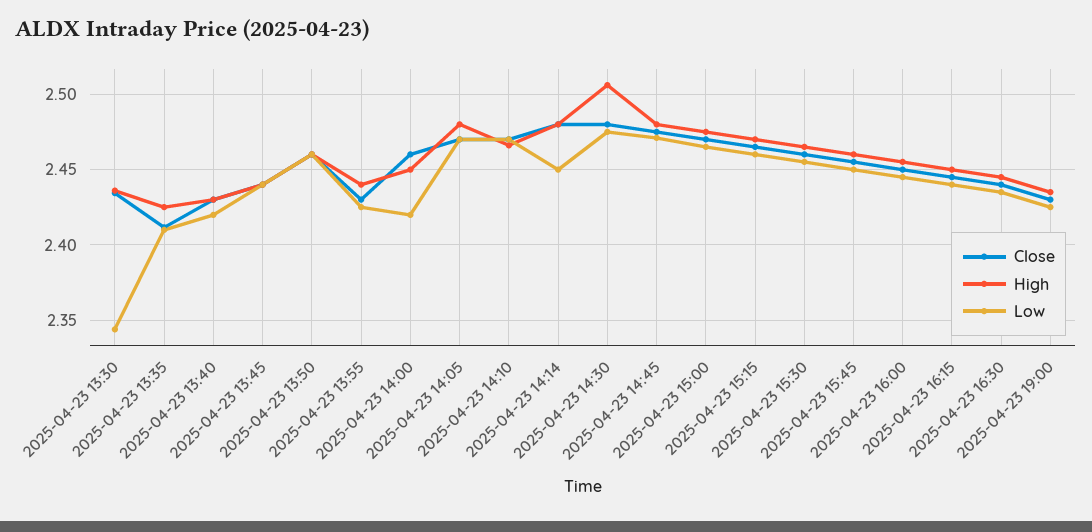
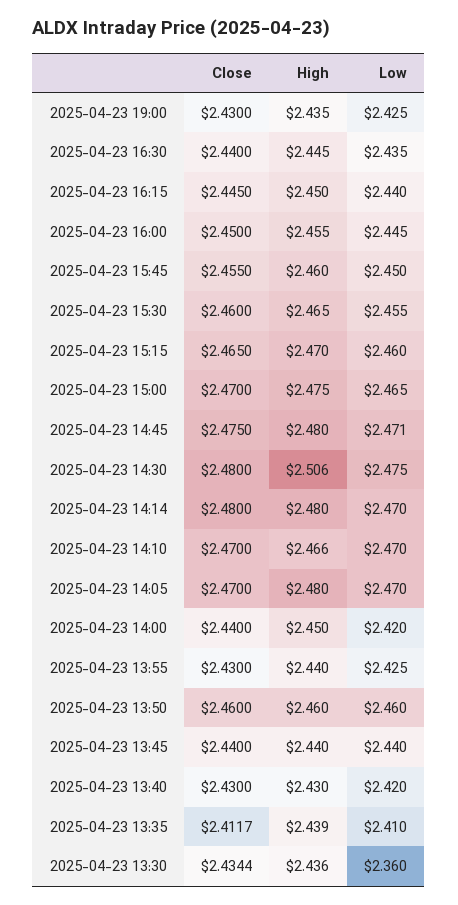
  {
    "Close": {
      "2025-04-23 13:30": 2.4344,
      "2025-04-23 13:35": 2.4117,
      "2025-04-23 13:40": 2.43,
      "2025-04-23 13:45": 2.44,
      "2025-04-23 13:50": 2.46,
      "2025-04-23 13:55": 2.43,
-     "2025-04-23 14:00": 2.46,
+     "2025-04-23 14:00": 2.44,
      "2025-04-23 14:05": 2.47,
      "2025-04-23 14:10": 2.47,
      "2025-04-23 14:14": 2.48,
      "2025-04-23 14:30": 2.48,
      "2025-04-23 14:45": 2.475,
      "2025-04-23 15:00": 2.47,
      "2025-04-23 15:15": 2.465,
      "2025-04-23 15:30": 2.46,
      "2025-04-23 15:45": 2.455,
      "2025-04-23 16:00": 2.45,
      "2025-04-23 16:15": 2.445,
      "2025-04-23 16:30": 2.44,
      "2025-04-23 19:00": 2.43
    },
    "High": {
      "2025-04-23 13:30": 2.436,
-     "2025-04-23 13:35": 2.425,
+     "2025-04-23 13:35": 2.439,
      "2025-04-23 13:40": 2.43,
      "2025-04-23 13:45": 2.44,
      "2025-04-23 13:50": 2.46,
      "2025-04-23 13:55": 2.44,
      "2025-04-23 14:00": 2.45,
      "2025-04-23 14:05": 2.48,
      "2025-04-23 14:10": 2.466,
      "2025-04-23 14:14": 2.48,
      "2025-04-23 14:30": 2.506,
      "2025-04-23 14:45": 2.48,
      "2025-04-23 15:00": 2.475,
      "2025-04-23 15:15": 2.47,
      "2025-04-23 15:30": 2.465,
      "2025-04-23 15:45": 2.46,
      "2025-04-23 16:00": 2.455,
      "2025-04-23 16:15": 2.45,
      "2025-04-23 16:30": 2.445,
      "2025-04-23 19:00": 2.435
    },
    "Low": {
-     "2025-04-23 13:30": 2.345,
+     "2025-04-23 13:30": 2.36,
      "2025-04-23 13:35": 2.41,
      "2025-04-23 13:40": 2.42,
      "2025-04-23 13:45": 2.44,
      "2025-04-23 13:50": 2.46,
      "2025-04-23 13:55": 2.425,
      "2025-04-23 14:00": 2.42,
      "2025-04-23 14:05": 2.47,
      "2025-04-23 14:10": 2.47,
-     "2025-04-23 14:14": 2.45,
+     "2025-04-23 14:14": 2.47,
      "2025-04-23 14:30": 2.475,
      "2025-04-23 14:45": 2.471,
      "2025-04-23 15:00": 2.465,
      "2025-04-23 15:15": 2.46,
      "2025-04-23 15:30": 2.455,
      "2025-04-23 15:45": 2.45,
      "2025-04-23 16:00": 2.445,
      "2025-04-23 16:15": 2.44,
      "2025-04-23 16:30": 2.435,
      "2025-04-23 19:00": 2.425
    }
  }

